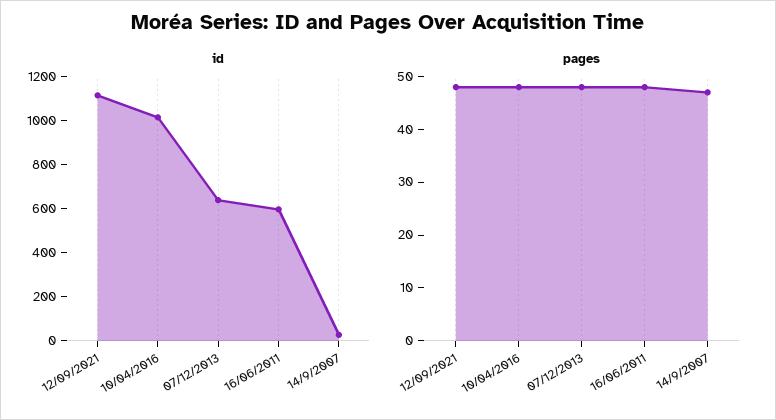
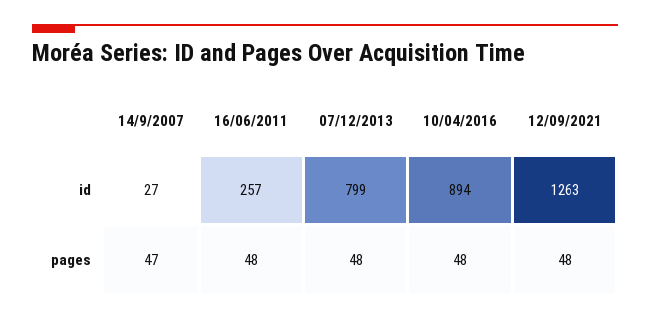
  {
    "id": {
-     "12/09/2021": 1100,
+     "12/09/2021": 1263,
-     "10/04/2016": 1000,
+     "10/04/2016": 894,
-     "07/12/2013": 650,
+     "07/12/2013": 799,
-     "16/06/2011": 600,
+     "16/06/2011": 257,
      "14/9/2007": 27
    },
    "pages": {
      "12/09/2021": 48,
      "10/04/2016": 48,
      "07/12/2013": 48,
      "16/06/2011": 48,
      "14/9/2007": 47
    }
  }

